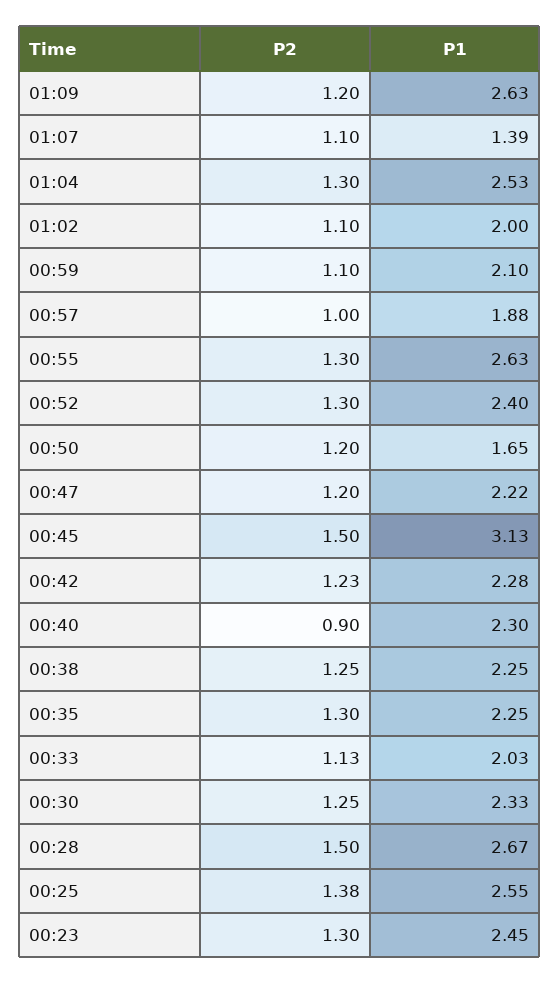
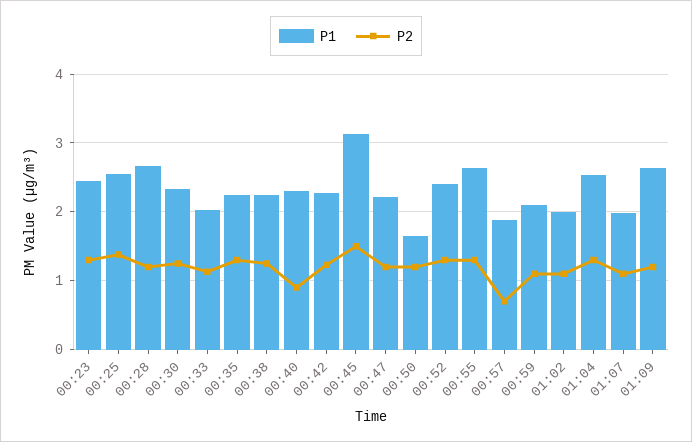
  {
    "P2": {
      "01:09": 1.2,
      "01:07": 1.1,
      "01:04": 1.3,
      "01:02": 1.1,
      "00:59": 1.1,
-     "00:57": 1,
+     "00:57": 0.7,
      "00:55": 1.3,
      "00:52": 1.3,
      "00:50": 1.2,
      "00:47": 1.2,
      "00:45": 1.5,
      "00:42": 1.23,
      "00:40": 0.9,
      "00:38": 1.25,
      "00:35": 1.3,
      "00:33": 1.13,
      "00:30": 1.25,
-     "00:28": 1.5,
+     "00:28": 1.2,
      "00:25": 1.38,
      "00:23": 1.3
    },
    "P1": {
      "01:09": 2.63,
-     "01:07": 1.39,
+     "01:07": 2,
      "01:04": 2.53,
      "01:02": 2,
      "00:59": 2.1,
      "00:57": 1.88,
      "00:55": 2.63,
      "00:52": 2.4,
      "00:50": 1.65,
      "00:47": 2.22,
      "00:45": 3.13,
      "00:42": 2.28,
      "00:40": 2.3,
      "00:38": 2.25,
      "00:35": 2.25,
      "00:33": 2.03,
      "00:30": 2.33,
      "00:28": 2.67,
      "00:25": 2.55,
      "00:23": 2.45
    }
  }

